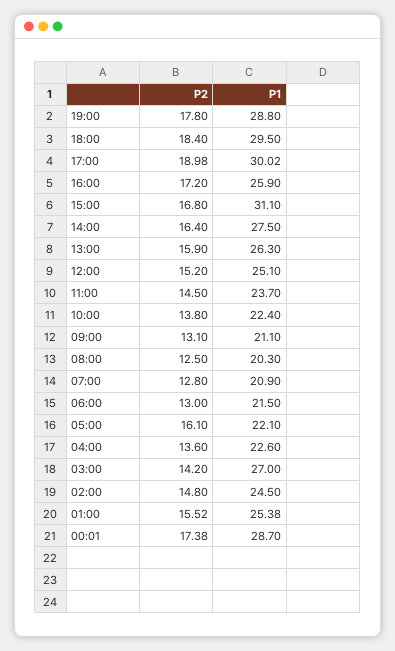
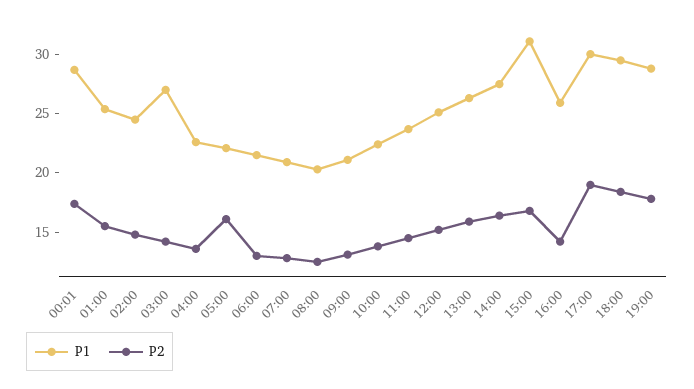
  {
    "P2": {
      "19:00": 17.8,
      "18:00": 18.4,
      "17:00": 18.98,
-     "16:00": 17.2,
+     "16:00": 14,
      "15:00": 16.8,
      "14:00": 16.4,
      "13:00": 15.9,
      "12:00": 15.2,
      "11:00": 14.5,
      "10:00": 13.8,
      "09:00": 13.1,
      "08:00": 12.5,
      "07:00": 12.8,
      "06:00": 13,
      "05:00": 16.1,
      "04:00": 13.6,
      "03:00": 14.2,
      "02:00": 14.8,
      "01:00": 15.52,
      "00:01": 17.38
    },
    "P1": {
      "19:00": 28.8,
      "18:00": 29.5,
      "17:00": 30.02,
      "16:00": 25.9,
      "15:00": 31.1,
      "14:00": 27.5,
      "13:00": 26.3,
      "12:00": 25.1,
      "11:00": 23.7,
      "10:00": 22.4,
      "09:00": 21.1,
      "08:00": 20.3,
      "07:00": 20.9,
      "06:00": 21.5,
      "05:00": 22.1,
      "04:00": 22.6,
      "03:00": 27,
      "02:00": 24.5,
      "01:00": 25.38,
      "00:01": 28.7
    }
  }

